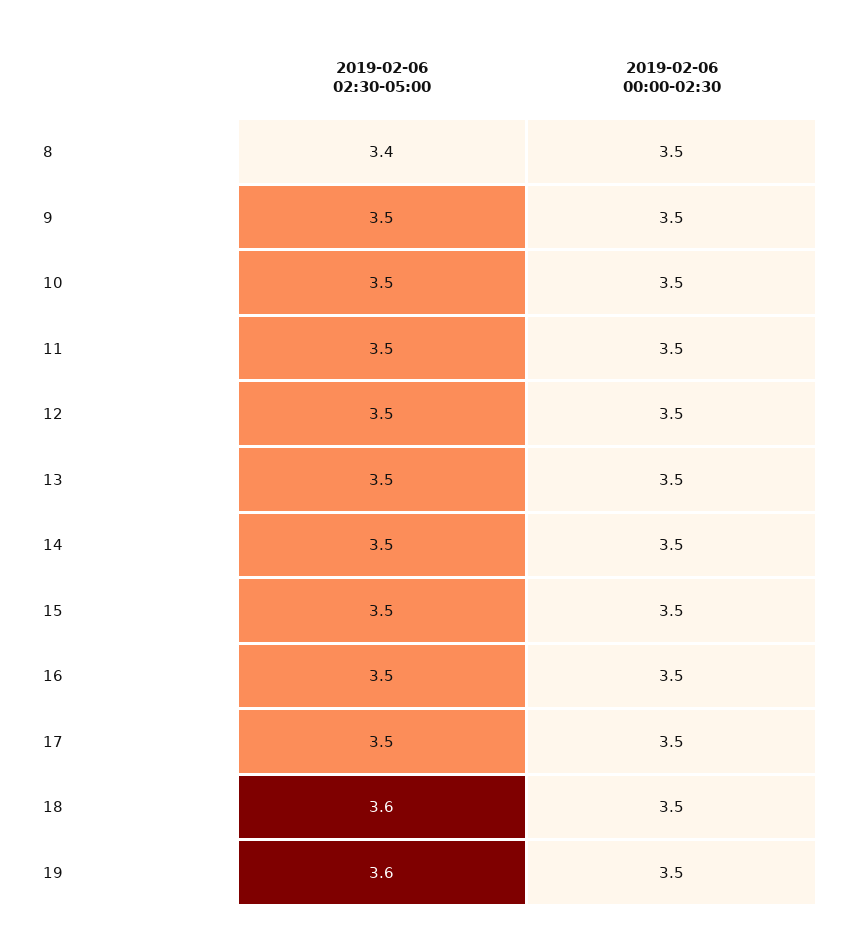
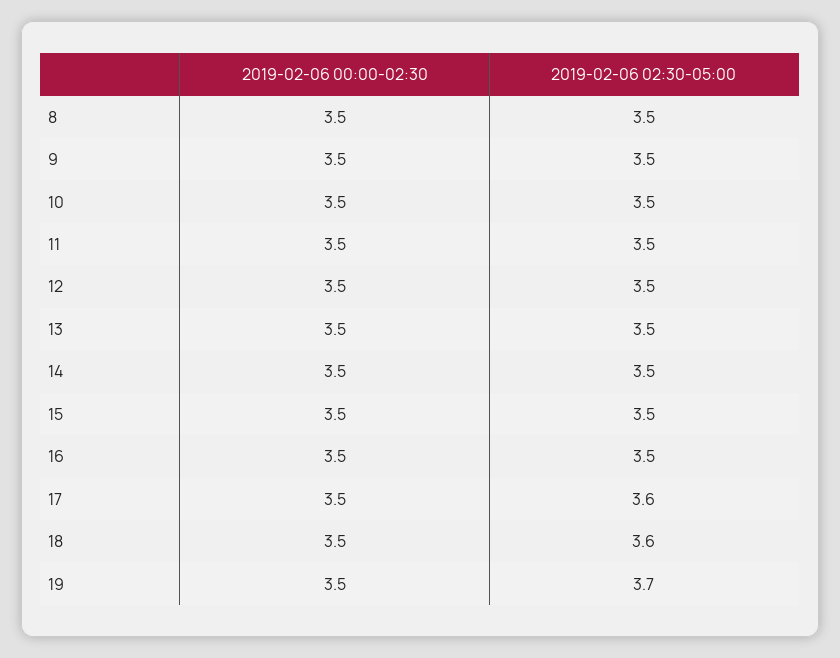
  {
    "2019-02-06 02:30-05:00": {
-     "8": 3.4,
+     "8": 3.5,
      "9": 3.5,
      "10": 3.5,
      "11": 3.5,
      "12": 3.5,
      "13": 3.5,
      "14": 3.5,
      "15": 3.5,
      "16": 3.5,
-     "17": 3.5,
+     "17": 3.6,
      "18": 3.6,
-     "19": 3.6
+     "19": 3.7
    },
    "2019-02-06 00:00-02:30": {
      "8": 3.5,
      "9": 3.5,
      "10": 3.5,
      "11": 3.5,
      "12": 3.5,
      "13": 3.5,
      "14": 3.5,
      "15": 3.5,
      "16": 3.5,
      "17": 3.5,
      "18": 3.5,
      "19": 3.5
    }
  }

